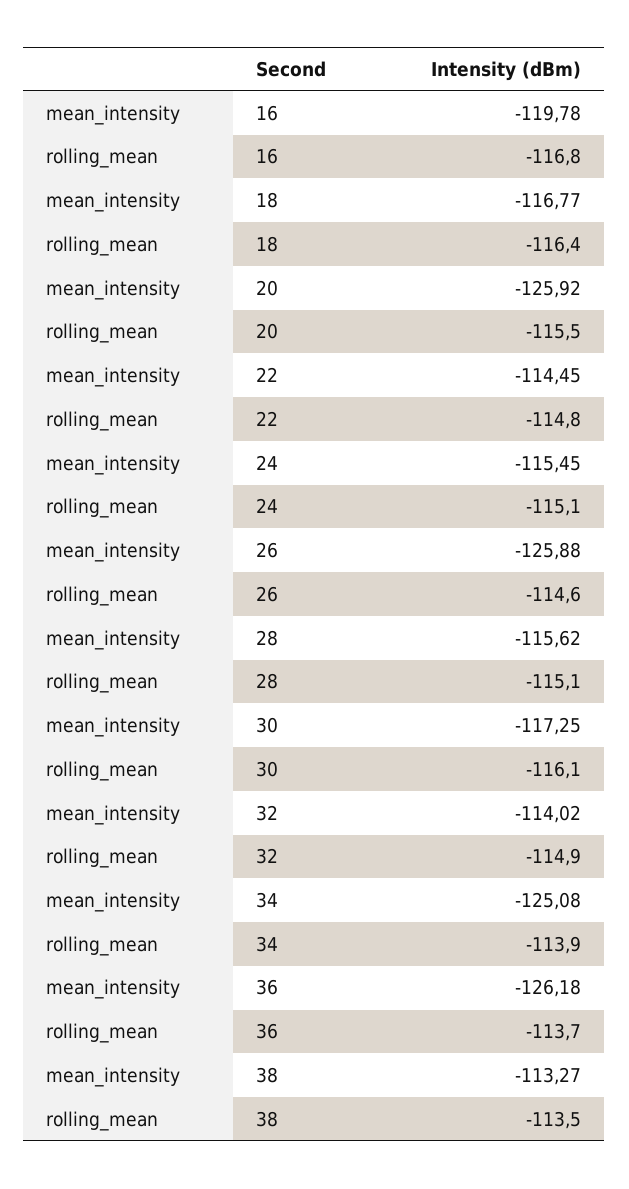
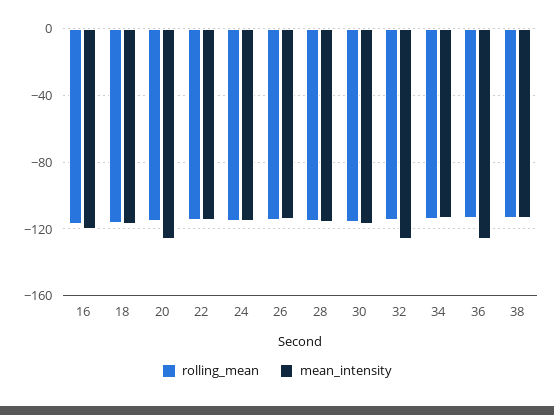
  {
    "mean_intensity": {
      "16": -119.78,
      "18": -116.77,
      "20": -125.92,
      "22": -114.45,
      "24": -115.45,
-     "26": -125.88,
+     "26": -115,
      "28": -115.62,
      "30": -117.25,
-     "32": -114.02,
+     "32": -125,
-     "34": -125.08,
+     "34": -115,
      "36": -126.18,
      "38": -113.27
    },
    "rolling_mean": {
      "16": -116.8,
      "18": -116.4,
      "20": -115.5,
      "22": -114.8,
      "24": -115.1,
      "26": -114.6,
      "28": -115.1,
      "30": -116.1,
      "32": -114.9,
      "34": -113.9,
      "36": -113.7,
      "38": -113.5
    }
  }

